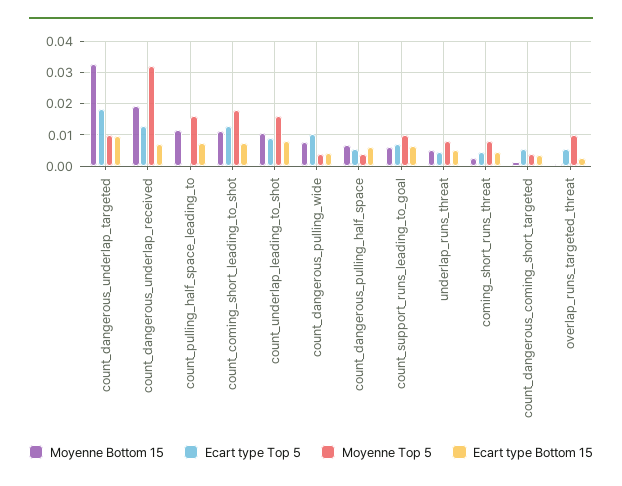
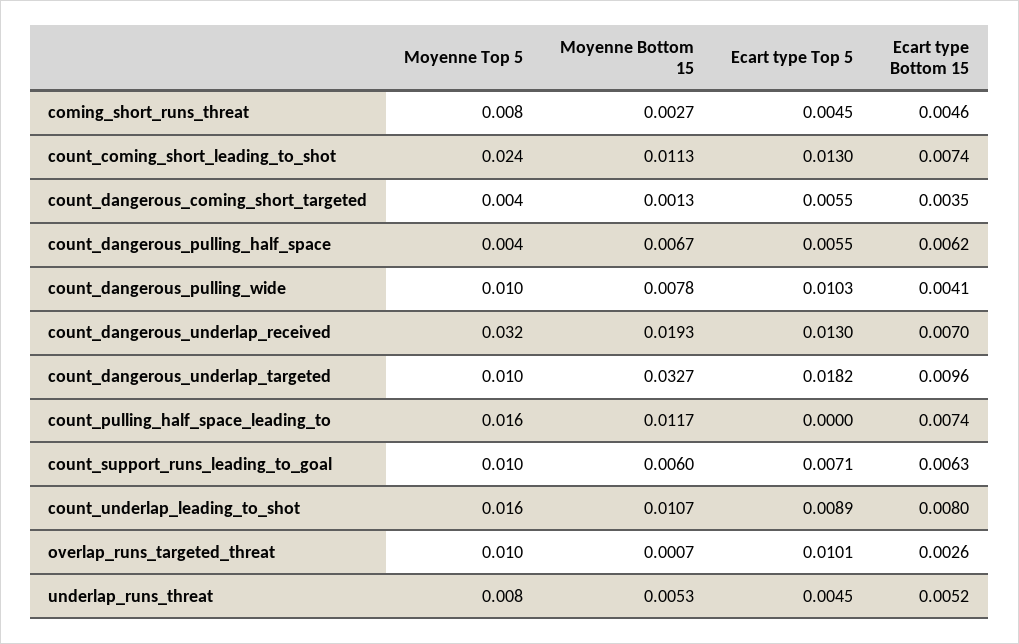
  {
    "Moyenne Bottom 15": {
      "count_dangerous_underlap_targeted": 0.0327,
      "count_dangerous_underlap_received": 0.0193,
      "count_pulling_half_space_leading_to": 0.0117,
      "count_coming_short_leading_to_shot": 0.0113,
      "count_underlap_leading_to_shot": 0.0107,
      "count_dangerous_pulling_wide": 0.0078,
      "count_dangerous_pulling_half_space": 0.0067,
      "count_support_runs_leading_to_goal": 0.006,
      "underlap_runs_threat": 0.0053,
      "coming_short_runs_threat": 0.0027,
      "count_dangerous_coming_short_targeted": 0.0013,
      "overlap_runs_targeted_threat": 0.0007
    },
    "Ecart type Top 5": {
      "count_dangerous_underlap_targeted": 0.0182,
      "count_dangerous_underlap_received": 0.013,
      "count_pulling_half_space_leading_to": 0,
      "count_coming_short_leading_to_shot": 0.013,
      "count_underlap_leading_to_shot": 0.0089,
      "count_dangerous_pulling_wide": 0.0103,
      "count_dangerous_pulling_half_space": 0.0055,
      "count_support_runs_leading_to_goal": 0.0071,
      "underlap_runs_threat": 0.0045,
      "coming_short_runs_threat": 0.0045,
      "count_dangerous_coming_short_targeted": 0.0055,
-     "overlap_runs_targeted_threat": 0.006
+     "overlap_runs_targeted_threat": 0.0101
    },
    "Moyenne Top 5": {
      "count_dangerous_underlap_targeted": 0.01,
      "count_dangerous_underlap_received": 0.032,
      "count_pulling_half_space_leading_to": 0.016,
-     "count_coming_short_leading_to_shot": 0.018,
+     "count_coming_short_leading_to_shot": 0.024,
      "count_underlap_leading_to_shot": 0.016,
-     "count_dangerous_pulling_wide": 0.004,
+     "count_dangerous_pulling_wide": 0.01,
      "count_dangerous_pulling_half_space": 0.004,
      "count_support_runs_leading_to_goal": 0.01,
      "underlap_runs_threat": 0.008,
      "coming_short_runs_threat": 0.008,
      "count_dangerous_coming_short_targeted": 0.004,
      "overlap_runs_targeted_threat": 0.01
    },
    "Ecart type Bottom 15": {
      "count_dangerous_underlap_targeted": 0.0096,
      "count_dangerous_underlap_received": 0.007,
      "count_pulling_half_space_leading_to": 0.0074,
      "count_coming_short_leading_to_shot": 0.0074,
      "count_underlap_leading_to_shot": 0.008,
      "count_dangerous_pulling_wide": 0.0041,
      "count_dangerous_pulling_half_space": 0.0062,
      "count_support_runs_leading_to_goal": 0.0063,
      "underlap_runs_threat": 0.0052,
      "coming_short_runs_threat": 0.0046,
      "count_dangerous_coming_short_targeted": 0.0035,
      "overlap_runs_targeted_threat": 0.0026
    }
  }

